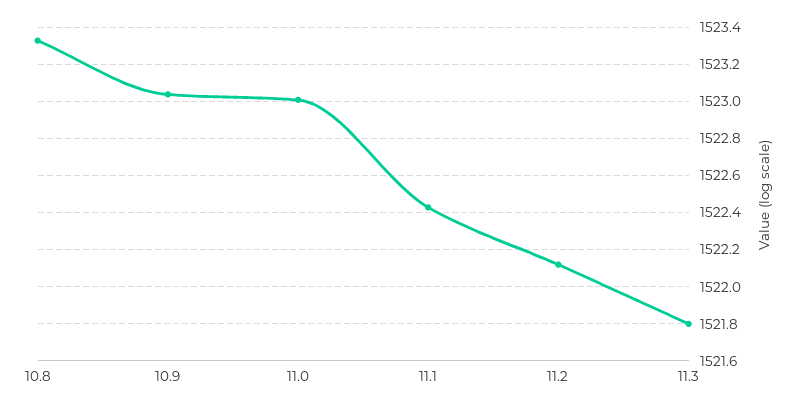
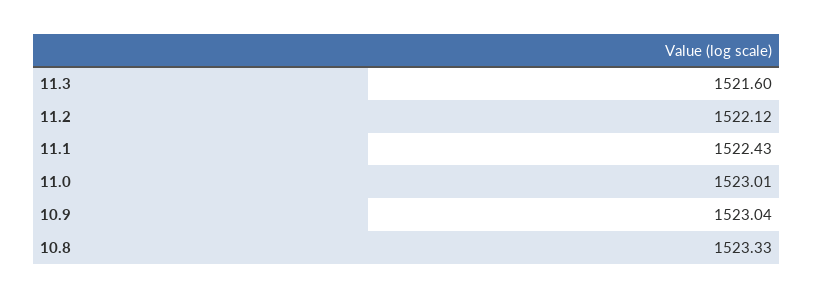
  {
    "10.8": 1523.33,
    "10.9": 1523.04,
    "11.0": 1523.01,
    "11.1": 1522.43,
    "11.2": 1522.12,
-   "11.3": 1521.8
+   "11.3": 1521.6
  }

